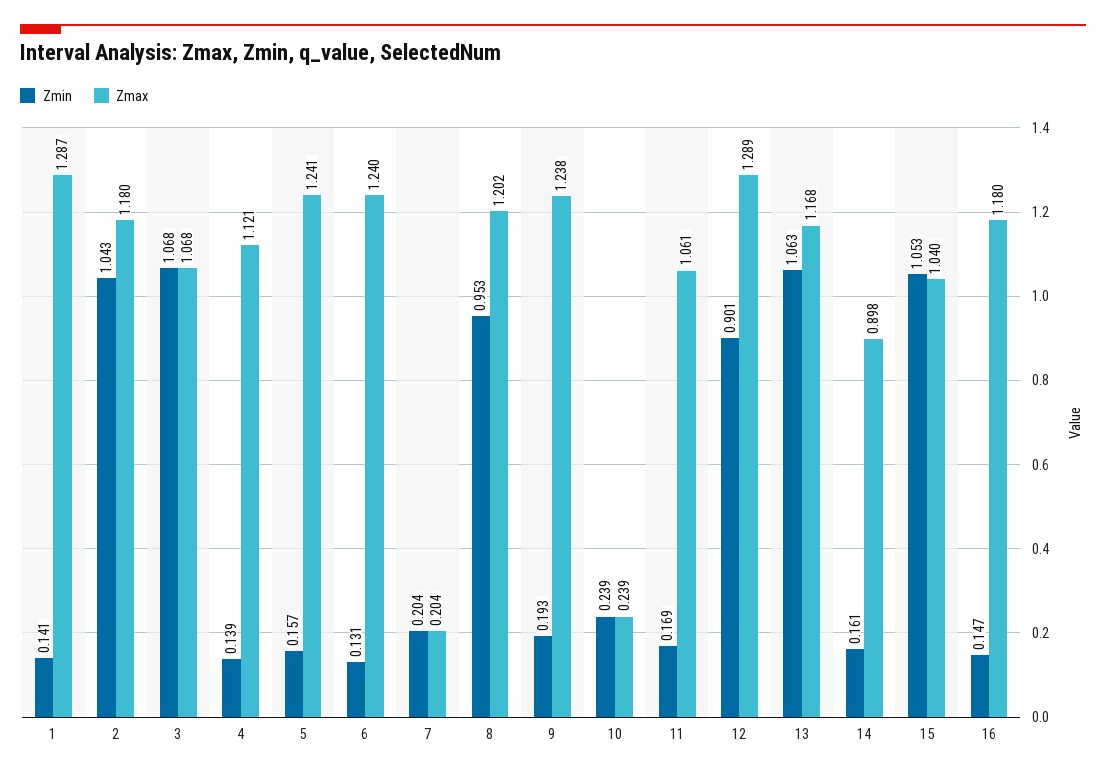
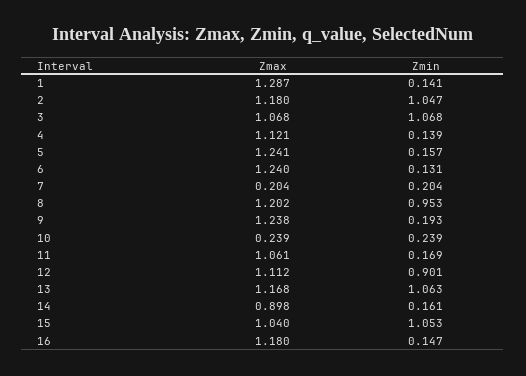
  {
    "Zmin": {
      "1": 0.141,
-     "2": 1.043,
+     "2": 1.047,
      "3": 1.068,
      "4": 0.139,
      "5": 0.157,
      "6": 0.131,
      "7": 0.204,
      "8": 0.953,
      "9": 0.193,
      "10": 0.239,
      "11": 0.169,
      "12": 0.901,
      "13": 1.063,
      "14": 0.161,
      "15": 1.053,
      "16": 0.147
    },
    "Zmax": {
      "1": 1.287,
      "2": 1.18,
      "3": 1.068,
      "4": 1.121,
      "5": 1.241,
      "6": 1.24,
      "7": 0.204,
      "8": 1.202,
      "9": 1.238,
      "10": 0.239,
      "11": 1.061,
-     "12": 1.289,
+     "12": 1.112,
      "13": 1.168,
      "14": 0.898,
      "15": 1.04,
      "16": 1.18
    }
  }

